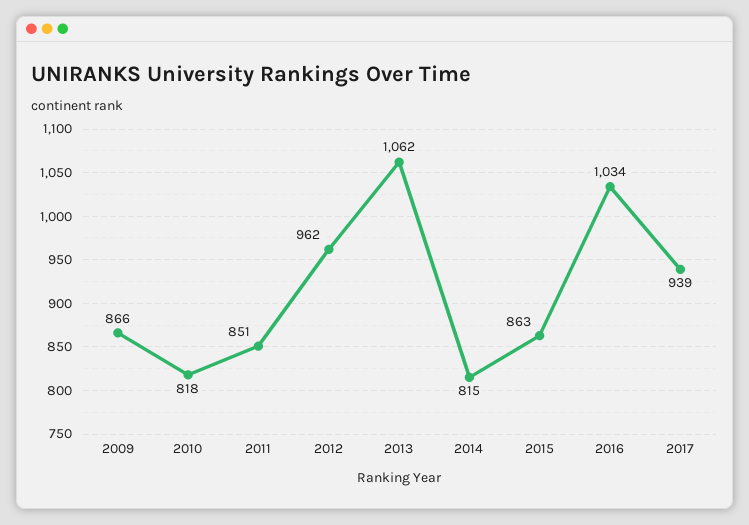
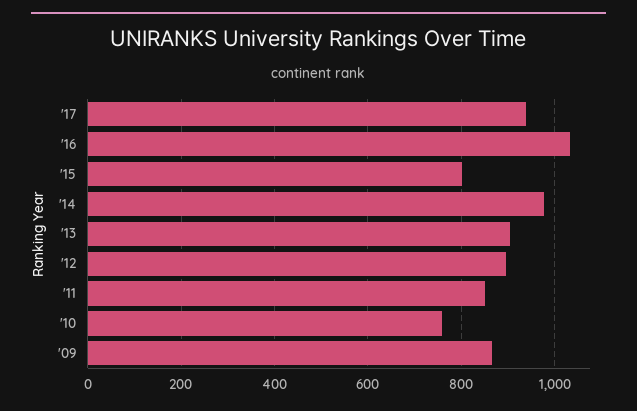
  {
    "2009": 866,
-   "2010": 818,
+   "2010": 760,
    "2011": 851,
-   "2012": 962,
+   "2012": 900,
-   "2013": 1062,
+   "2013": 900,
-   "2014": 815,
+   "2014": 980,
-   "2015": 863,
+   "2015": 800,
    "2016": 1034,
    "2017": 939
  }

